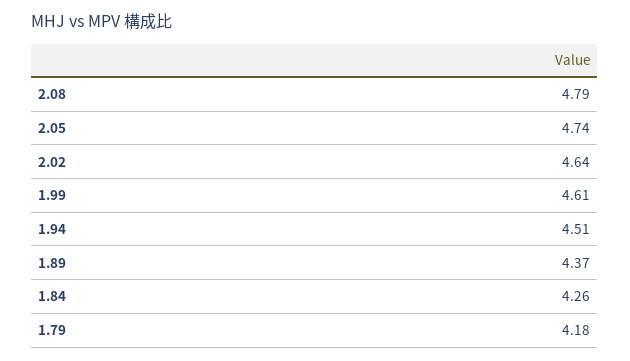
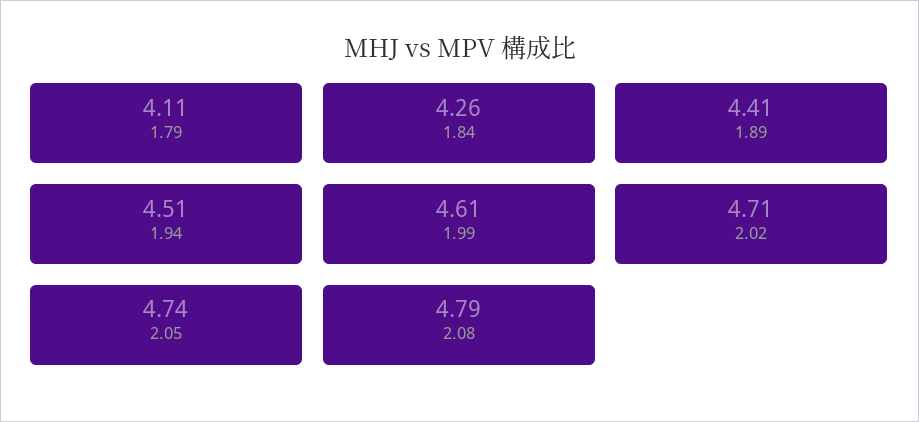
  {
    "2.08": 4.79,
    "2.05": 4.74,
-   "2.02": 4.64,
+   "2.02": 4.71,
    "1.99": 4.61,
    "1.94": 4.51,
-   "1.89": 4.37,
+   "1.89": 4.41,
    "1.84": 4.26,
-   "1.79": 4.18
+   "1.79": 4.11
  }

